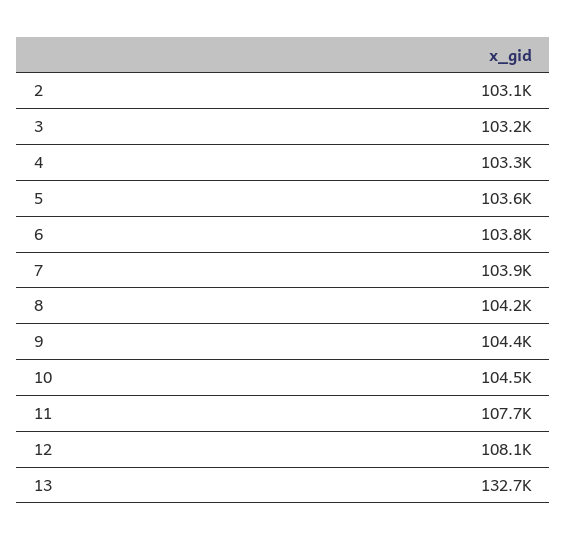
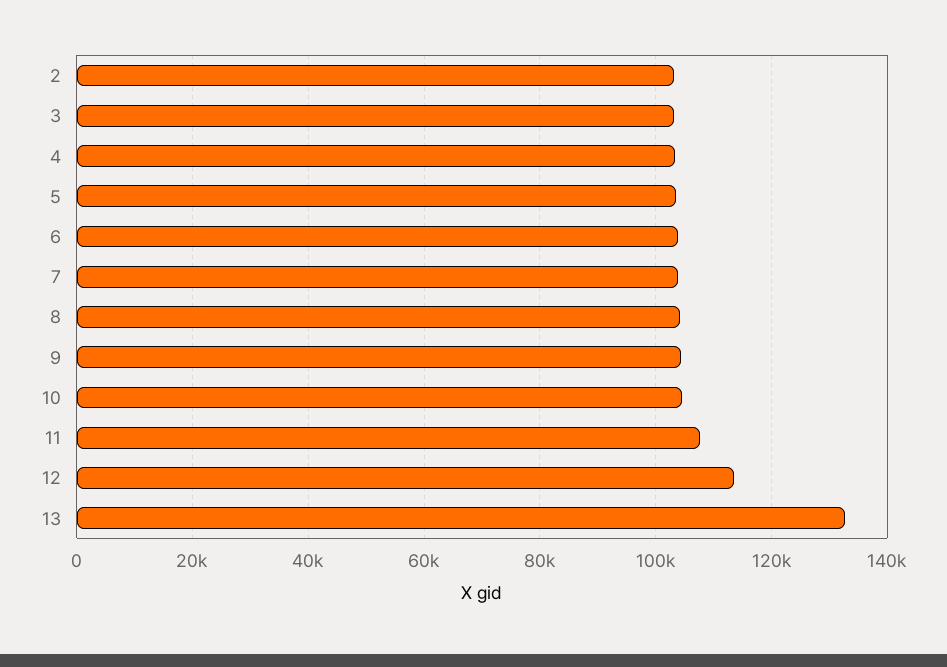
  {
    "2": 103100,
    "3": 103200,
    "4": 103300,
    "5": 103600,
    "6": 103800,
    "7": 103900,
    "8": 104200,
    "9": 104400,
    "10": 104500,
    "11": 107700,
-   "12": 108100,
+   "12": 114000,
    "13": 132700
  }

